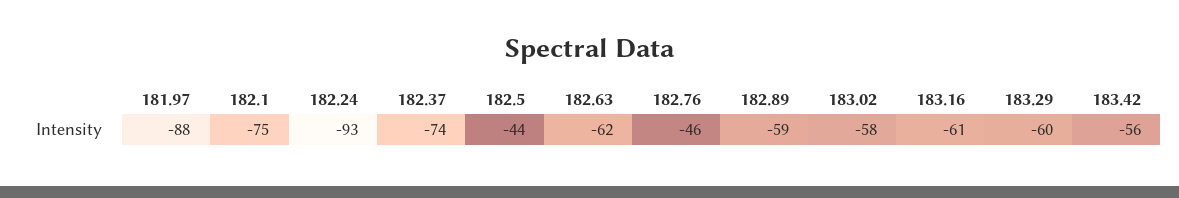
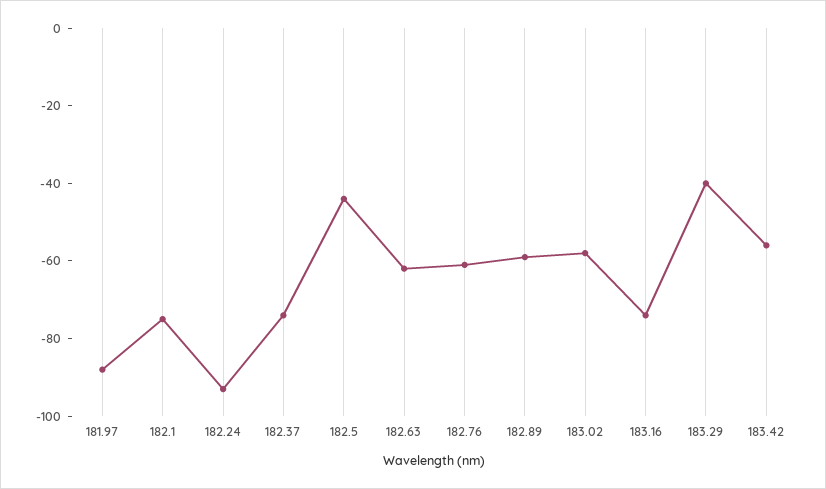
  {
    "181.97": -88,
    "182.1": -75,
    "182.24": -93,
    "182.37": -74,
    "182.5": -44,
    "182.63": -62,
-   "182.76": -46,
+   "182.76": -60,
    "182.89": -59,
    "183.02": -58,
-   "183.16": -61,
+   "183.16": -75,
-   "183.29": -60,
+   "183.29": -40,
    "183.42": -56
  }

